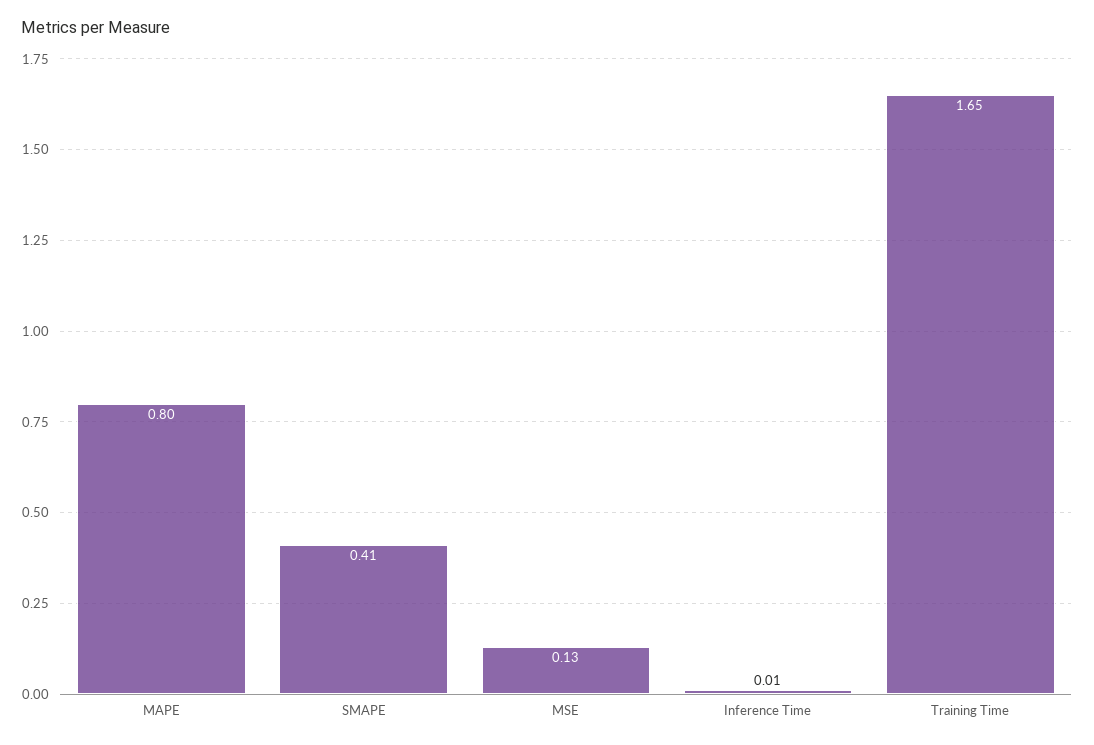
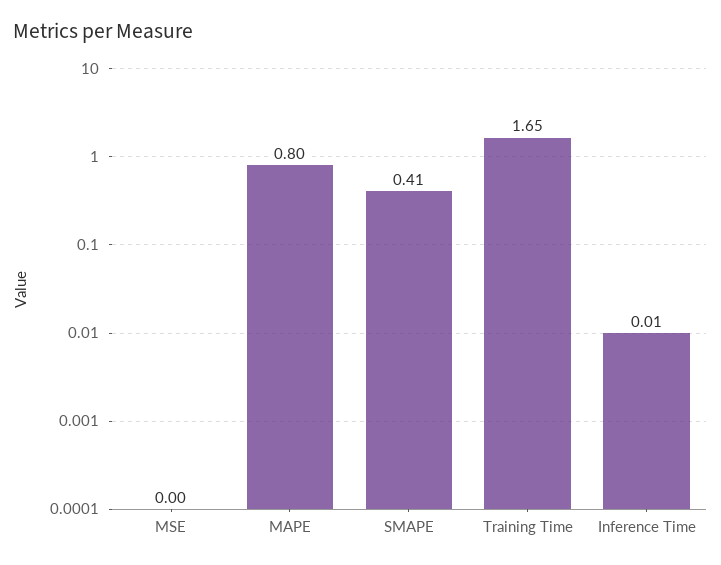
  {
    "MAPE": 0.8,
    "SMAPE": 0.41,
-   "MSE": 0.13,
+   "MSE": 0,
    "Inference Time": 0.01,
    "Training Time": 1.65
  }

